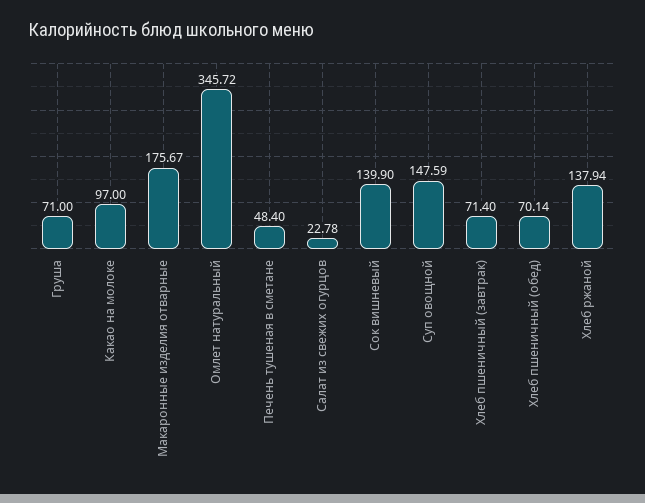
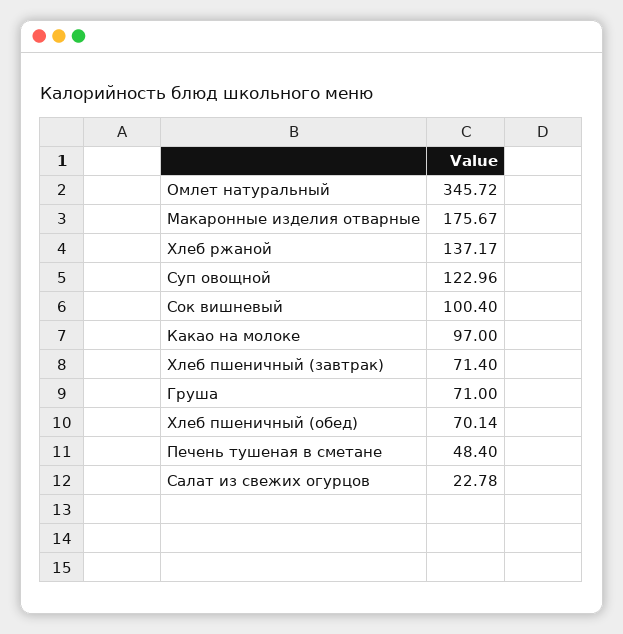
  {
    "Груша": 71,
    "Какао на молоке": 97,
    "Макаронные изделия отварные": 175.67,
    "Омлет натуральный": 345.72,
    "Печень тушеная в сметане": 48.4,
    "Салат из свежих огурцов": 22.78,
-   "Сок вишневый": 139.9,
+   "Сок вишневый": 100.4,
-   "Суп овощной": 147.59,
+   "Суп овощной": 122.96,
    "Хлеб пшеничный (завтрак)": 71.4,
    "Хлеб пшеничный (обед)": 70.14,
-   "Хлеб ржаной": 137.94
+   "Хлеб ржаной": 137.17
  }

